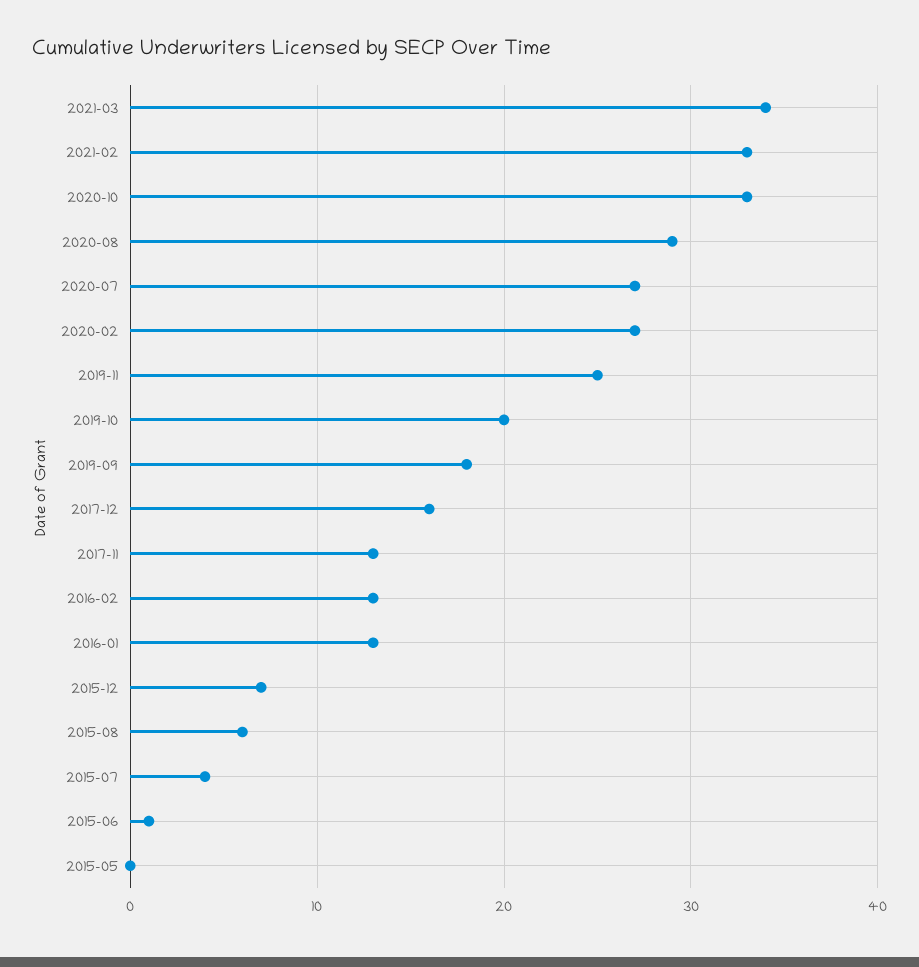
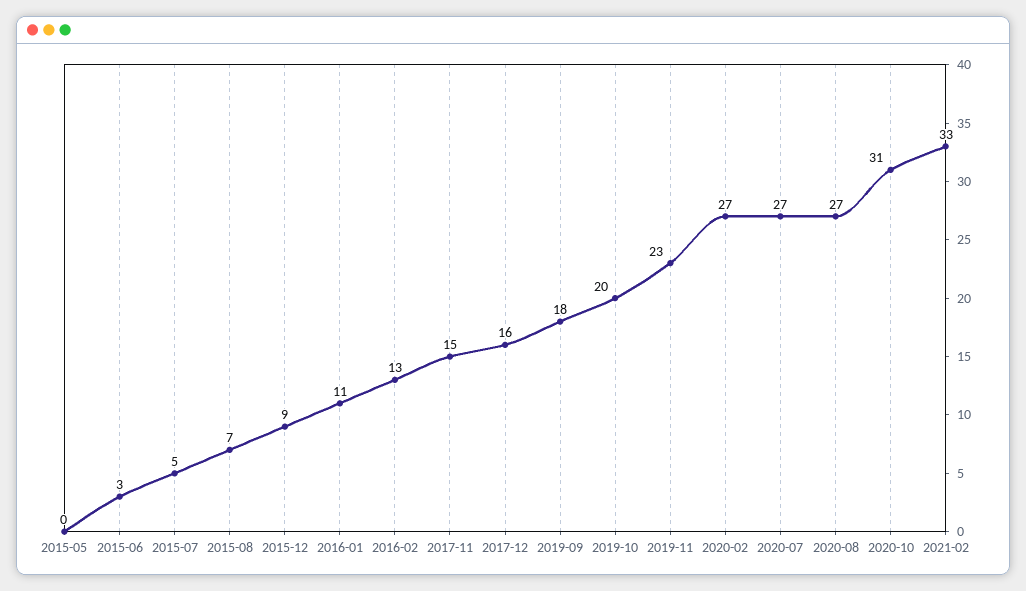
  {
-   "2021-03": 34,
    "2021-02": 33,
-   "2020-10": 33,
+   "2020-10": 31,
-   "2020-08": 29,
+   "2020-08": 27,
    "2020-07": 27,
    "2020-02": 27,
-   "2019-11": 25,
+   "2019-11": 23,
    "2019-10": 20,
    "2019-09": 18,
    "2017-12": 16,
-   "2017-11": 13,
+   "2017-11": 15,
    "2016-02": 13,
-   "2016-01": 13,
+   "2016-01": 11,
-   "2015-12": 7,
+   "2015-12": 9,
-   "2015-08": 6,
+   "2015-08": 7,
-   "2015-07": 4,
+   "2015-07": 5,
-   "2015-06": 1,
+   "2015-06": 3,
    "2015-05": 0
  }

